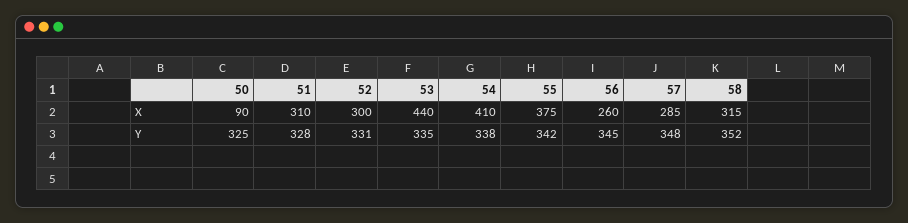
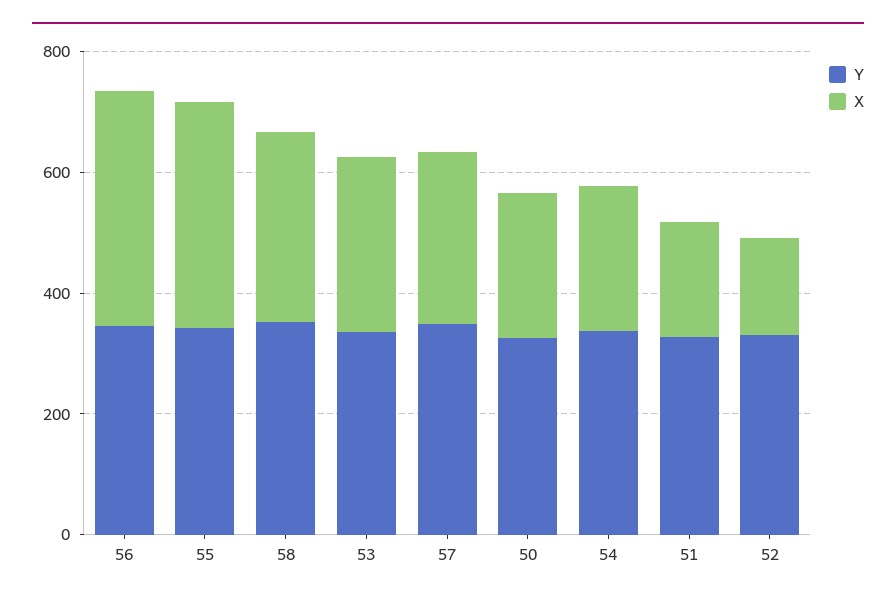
  {
    "X": {
-     "50": 90,
+     "50": 250,
-     "51": 310,
+     "51": 200,
-     "52": 300,
+     "52": 150,
-     "53": 440,
+     "53": 300,
-     "54": 410,
+     "54": 250,
      "55": 375,
-     "56": 260,
+     "56": 400,
      "57": 285,
      "58": 315
    },
    "Y": {
      "50": 325,
      "51": 328,
      "52": 331,
      "53": 335,
      "54": 338,
      "55": 342,
      "56": 345,
      "57": 348,
      "58": 352
    }
  }

